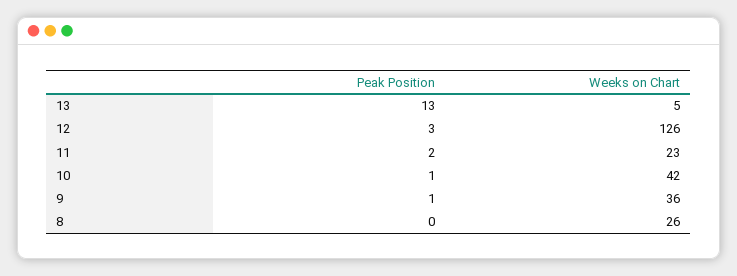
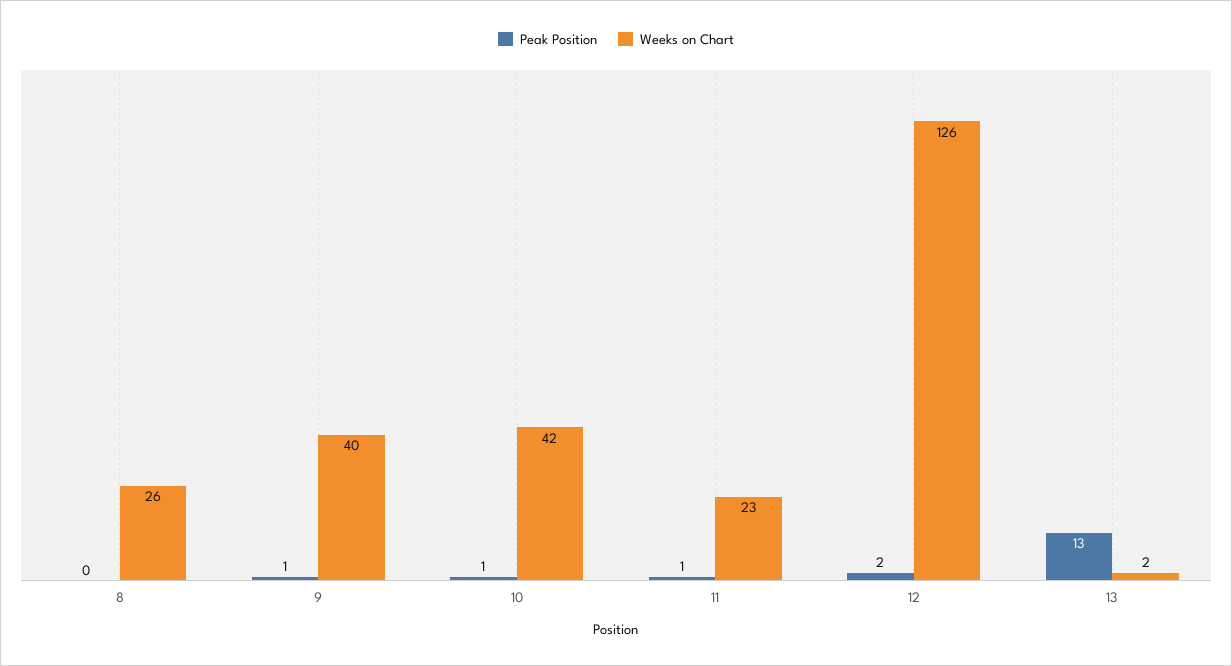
  {
    "Peak Position": {
      "13": 13,
-     "12": 3,
+     "12": 2,
-     "11": 2,
+     "11": 1,
      "10": 1,
      "9": 1,
      "8": 0
    },
    "Weeks on Chart": {
-     "13": 5,
+     "13": 2,
      "12": 126,
      "11": 23,
      "10": 42,
-     "9": 36,
+     "9": 40,
      "8": 26
    }
  }

